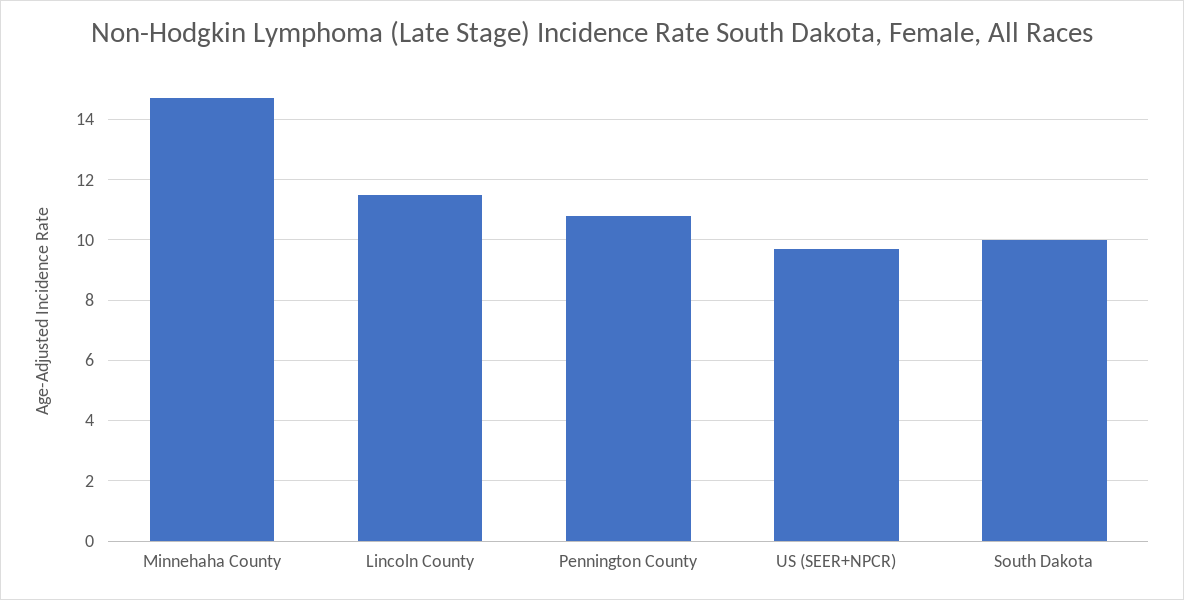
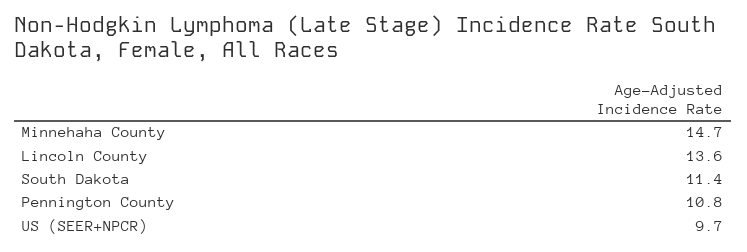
  {
    "Minnehaha County": 14.7,
-   "Lincoln County": 11.5,
+   "Lincoln County": 13.6,
    "Pennington County": 10.8,
    "US (SEER+NPCR)": 9.7,
-   "South Dakota": 10
+   "South Dakota": 11.4
  }

